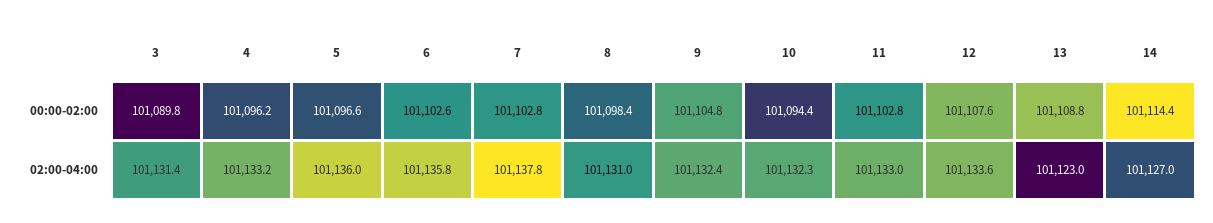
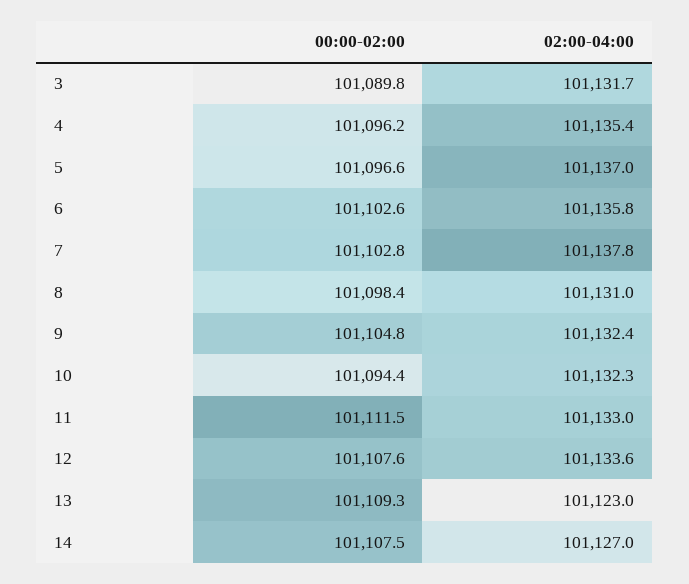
  {
    "3": {
      "00:00-02:00": 101089.8,
-     "02:00-04:00": 101131.4
+     "02:00-04:00": 101131.7
    },
    "4": {
      "00:00-02:00": 101096.2,
-     "02:00-04:00": 101133.2
+     "02:00-04:00": 101135.4
    },
    "5": {
      "00:00-02:00": 101096.6,
-     "02:00-04:00": 101136
+     "02:00-04:00": 101137
    },
    "6": {
      "00:00-02:00": 101102.6,
      "02:00-04:00": 101135.8
    },
    "7": {
      "00:00-02:00": 101102.8,
      "02:00-04:00": 101137.8
    },
    "8": {
      "00:00-02:00": 101098.4,
      "02:00-04:00": 101131
    },
    "9": {
      "00:00-02:00": 101104.8,
      "02:00-04:00": 101132.4
    },
    "10": {
      "00:00-02:00": 101094.4,
      "02:00-04:00": 101132.3
    },
    "11": {
-     "00:00-02:00": 101102.8,
+     "00:00-02:00": 101111.5,
      "02:00-04:00": 101133
    },
    "12": {
      "00:00-02:00": 101107.6,
      "02:00-04:00": 101133.6
    },
    "13": {
-     "00:00-02:00": 101108.8,
+     "00:00-02:00": 101109.3,
      "02:00-04:00": 101123
    },
    "14": {
-     "00:00-02:00": 101114.4,
+     "00:00-02:00": 101107.5,
      "02:00-04:00": 101127
    }
  }

